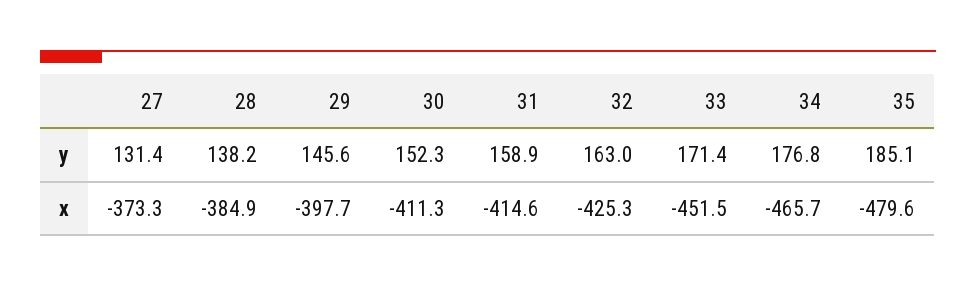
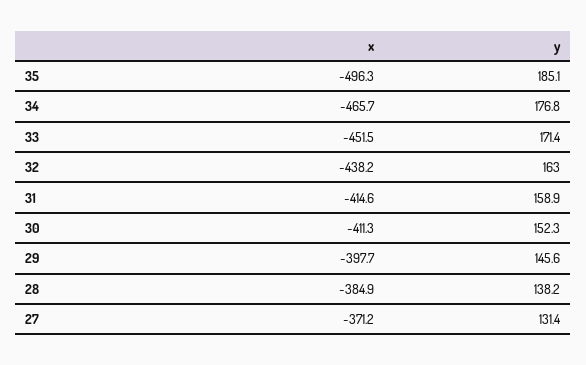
  {
    "27": {
      "y": 131.4,
-     "x": -373.3
+     "x": -371.2
    },
    "28": {
      "y": 138.2,
      "x": -384.9
    },
    "29": {
      "y": 145.6,
      "x": -397.7
    },
    "30": {
      "y": 152.3,
      "x": -411.3
    },
    "31": {
      "y": 158.9,
      "x": -414.6
    },
    "32": {
      "y": 163,
-     "x": -425.3
+     "x": -438.2
    },
    "33": {
      "y": 171.4,
      "x": -451.5
    },
    "34": {
      "y": 176.8,
      "x": -465.7
    },
    "35": {
      "y": 185.1,
-     "x": -479.6
+     "x": -496.3
    }
  }

